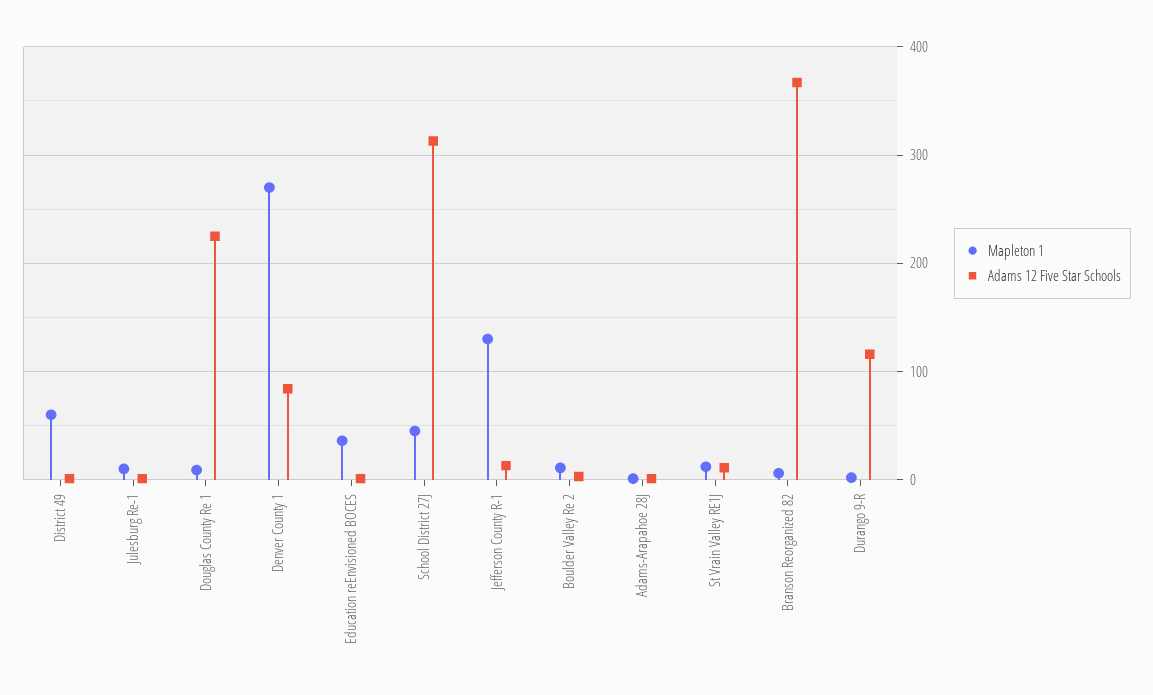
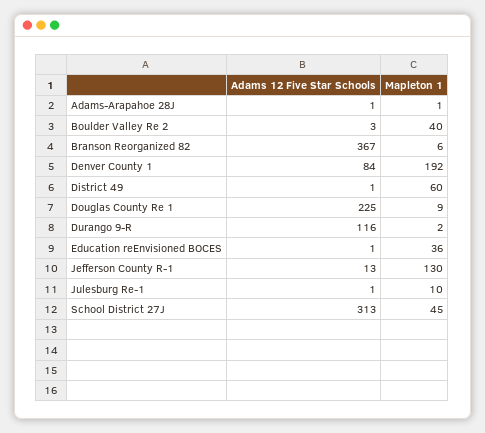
  {
    "Mapleton 1": {
      "District 49": 60,
      "Julesburg Re-1": 10,
      "Douglas County Re 1": 9,
-     "Denver County 1": 270,
+     "Denver County 1": 192,
      "Education reEnvisioned BOCES": 36,
      "School District 27J": 45,
      "Jefferson County R-1": 130,
-     "Boulder Valley Re 2": 10,
+     "Boulder Valley Re 2": 40,
      "Adams-Arapahoe 28J": 1,
-     "St Vrain Valley RE1J": 10,
      "Branson Reorganized 82": 6,
      "Durango 9-R": 2
    },
    "Adams 12 Five Star Schools": {
      "District 49": 1,
      "Julesburg Re-1": 1,
      "Douglas County Re 1": 225,
      "Denver County 1": 84,
      "Education reEnvisioned BOCES": 1,
      "School District 27J": 313,
      "Jefferson County R-1": 13,
      "Boulder Valley Re 2": 3,
      "Adams-Arapahoe 28J": 1,
-     "St Vrain Valley RE1J": 10,
      "Branson Reorganized 82": 367,
      "Durango 9-R": 116
    }
  }

